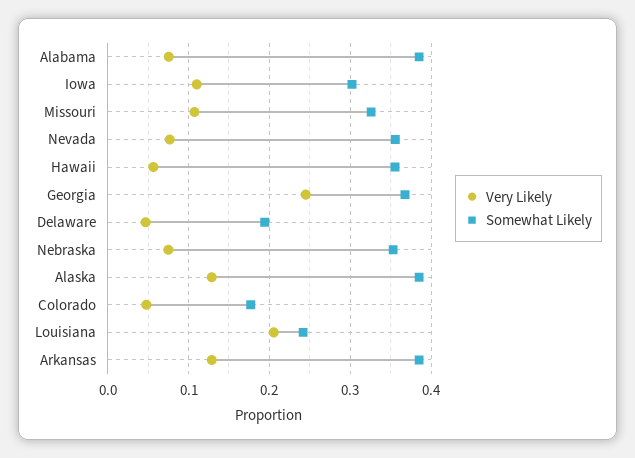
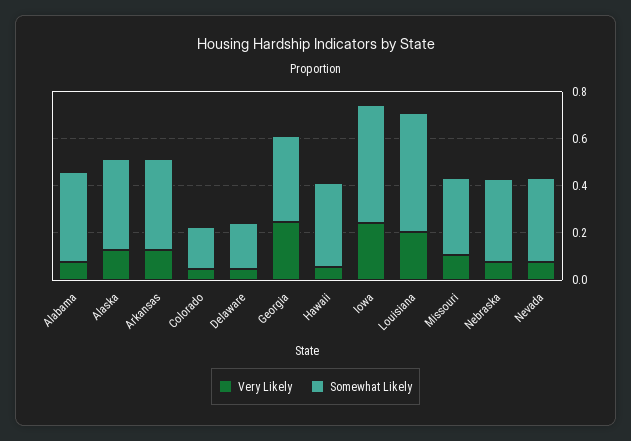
  {
    "Very Likely": {
      "Alabama": 0.08,
-     "Iowa": 0.11,
+     "Iowa": 0.25,
      "Missouri": 0.11,
      "Nevada": 0.08,
      "Hawaii": 0.06,
      "Georgia": 0.24,
      "Delaware": 0.05,
      "Nebraska": 0.08,
      "Alaska": 0.13,
      "Colorado": 0.05,
      "Louisiana": 0.21,
      "Arkansas": 0.13
    },
    "Somewhat Likely": {
      "Alabama": 0.39,
-     "Iowa": 0.3,
+     "Iowa": 0.5,
      "Missouri": 0.33,
      "Nevada": 0.36,
      "Hawaii": 0.36,
      "Georgia": 0.37,
      "Delaware": 0.19,
      "Nebraska": 0.35,
      "Alaska": 0.39,
      "Colorado": 0.18,
-     "Louisiana": 0.24,
+     "Louisiana": 0.5,
      "Arkansas": 0.39
    }
  }

